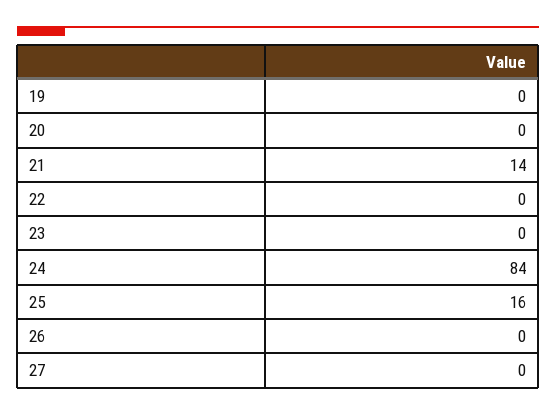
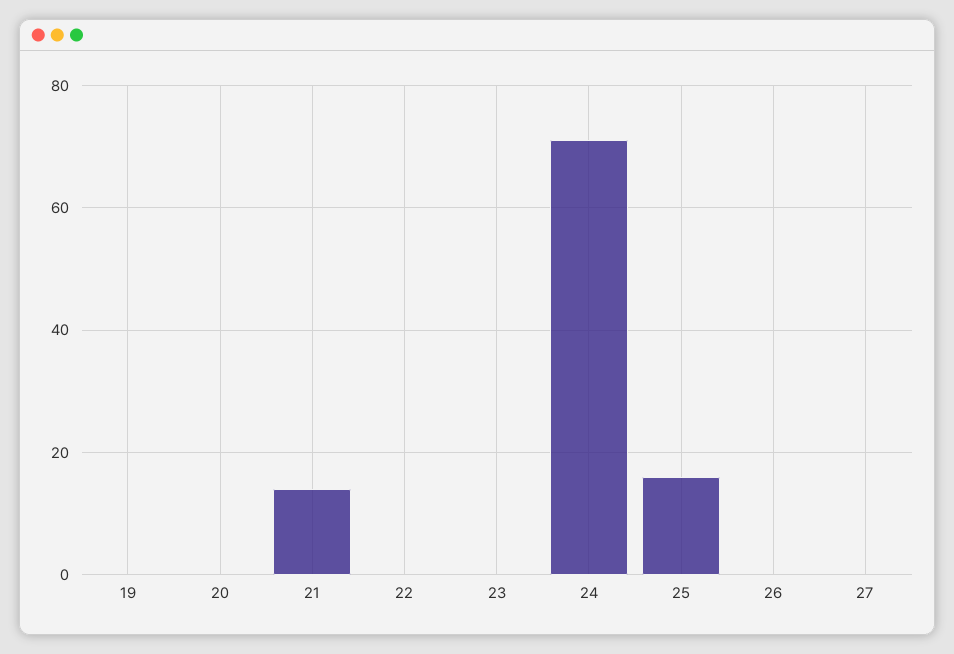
  {
    "19": 0,
    "20": 0,
    "21": 14,
    "22": 0,
    "23": 0,
-   "24": 84,
+   "24": 70,
    "25": 16,
    "26": 0,
    "27": 0
  }

